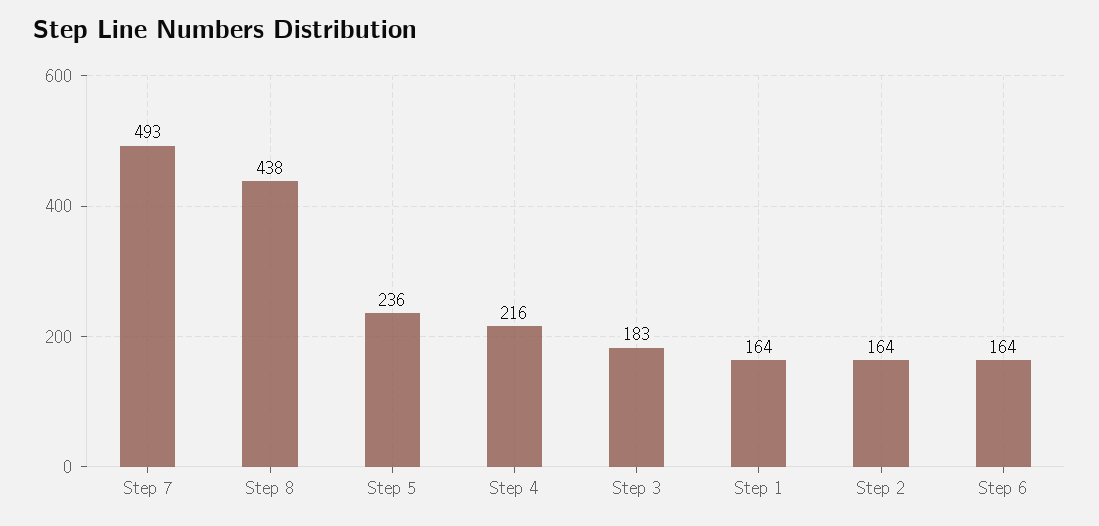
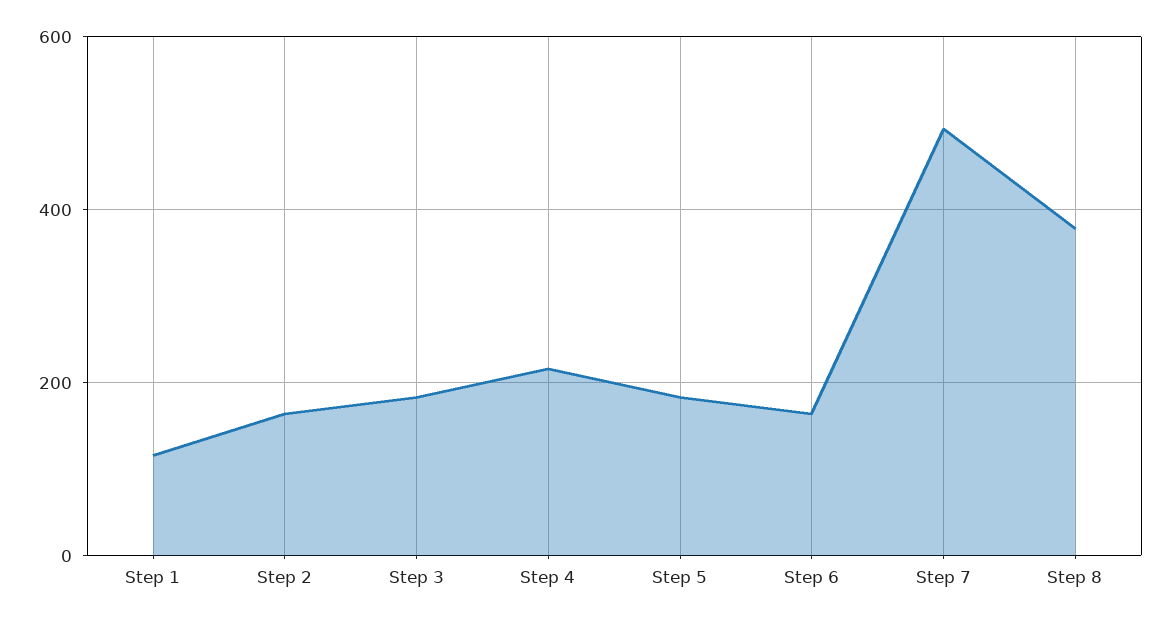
  {
    "Step 7": 493,
-   "Step 8": 438,
+   "Step 8": 380,
-   "Step 5": 236,
+   "Step 5": 180,
    "Step 4": 216,
    "Step 3": 183,
-   "Step 1": 164,
+   "Step 1": 120,
    "Step 2": 164,
    "Step 6": 164
  }

